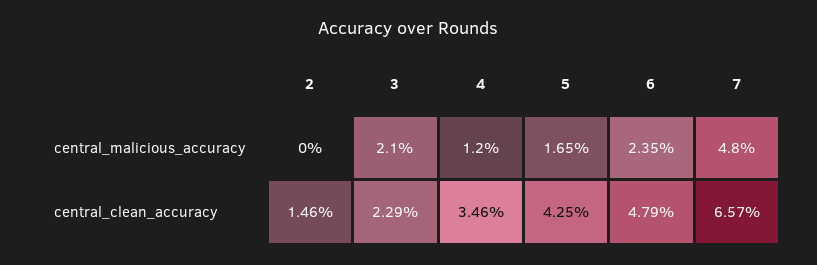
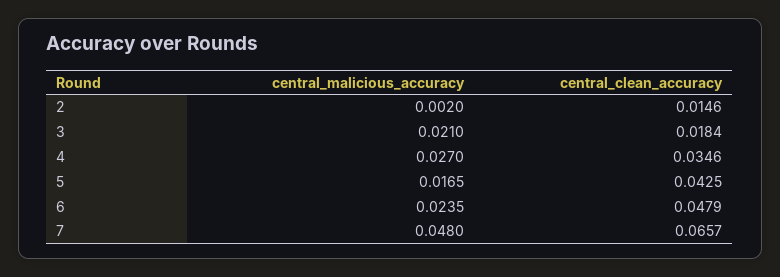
  {
    "2": {
-     "central_malicious_accuracy": 0,
+     "central_malicious_accuracy": 0.002,
      "central_clean_accuracy": 0.0146
    },
    "3": {
      "central_malicious_accuracy": 0.021,
-     "central_clean_accuracy": 0.0229
+     "central_clean_accuracy": 0.0184
    },
    "4": {
-     "central_malicious_accuracy": 0.012,
+     "central_malicious_accuracy": 0.027,
      "central_clean_accuracy": 0.0346
    },
    "5": {
      "central_malicious_accuracy": 0.0165,
      "central_clean_accuracy": 0.0425
    },
    "6": {
      "central_malicious_accuracy": 0.0235,
      "central_clean_accuracy": 0.0479
    },
    "7": {
      "central_malicious_accuracy": 0.048,
      "central_clean_accuracy": 0.0657
    }
  }

